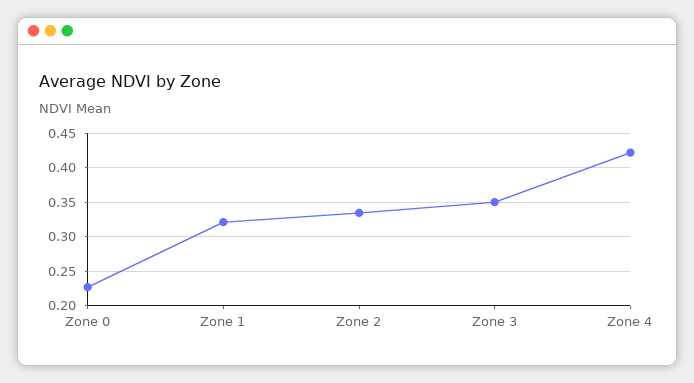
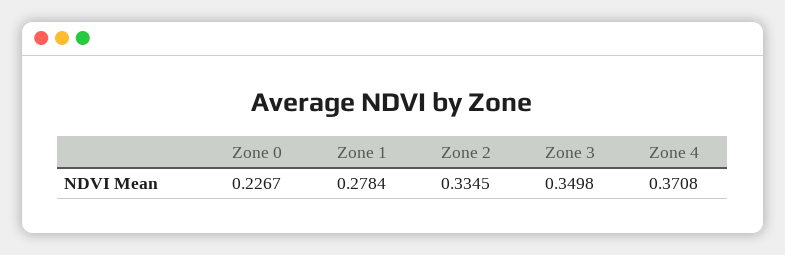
  {
    "Zone 0": 0.2267,
-   "Zone 1": 0.32,
+   "Zone 1": 0.2784,
    "Zone 2": 0.3345,
    "Zone 3": 0.3498,
-   "Zone 4": 0.42
+   "Zone 4": 0.3708
  }

